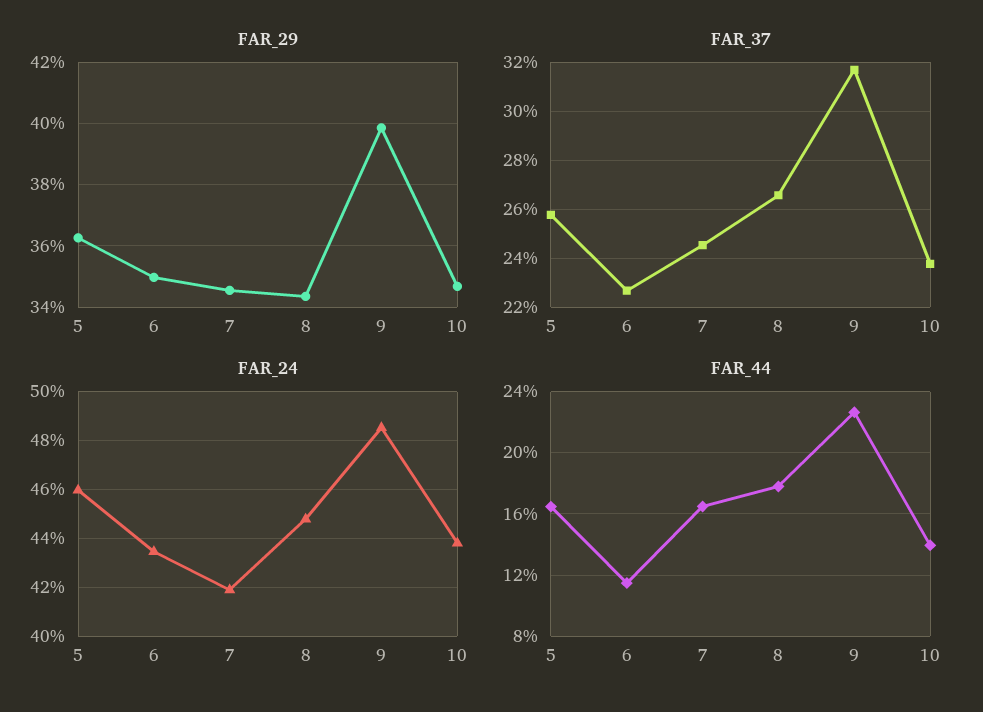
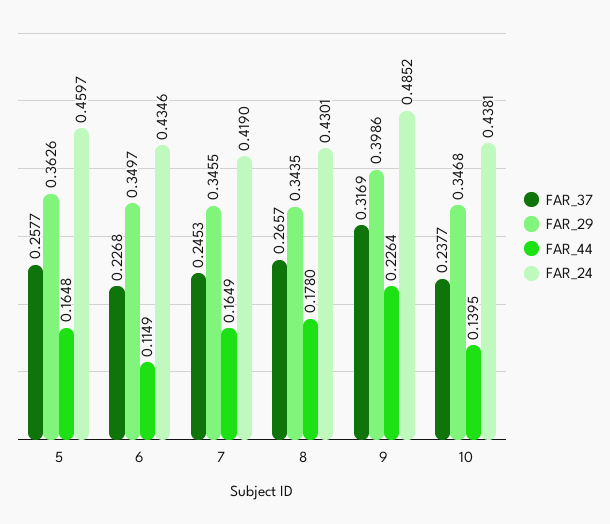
  {
    "FAR_29": {
      "5": 0.3626,
      "6": 0.3497,
      "7": 0.3455,
      "8": 0.3435,
      "9": 0.3986,
      "10": 0.3468
    },
    "FAR_37": {
      "5": 0.2577,
      "6": 0.2268,
      "7": 0.2453,
      "8": 0.2657,
      "9": 0.3169,
      "10": 0.2377
    },
    "FAR_24": {
      "5": 0.4597,
      "6": 0.4346,
      "7": 0.419,
-     "8": 0.4475,
+     "8": 0.4301,
      "9": 0.4852,
      "10": 0.4381
    },
    "FAR_44": {
      "5": 0.1648,
      "6": 0.1149,
      "7": 0.1649,
      "8": 0.178,
      "9": 0.2264,
      "10": 0.1395
    }
  }

